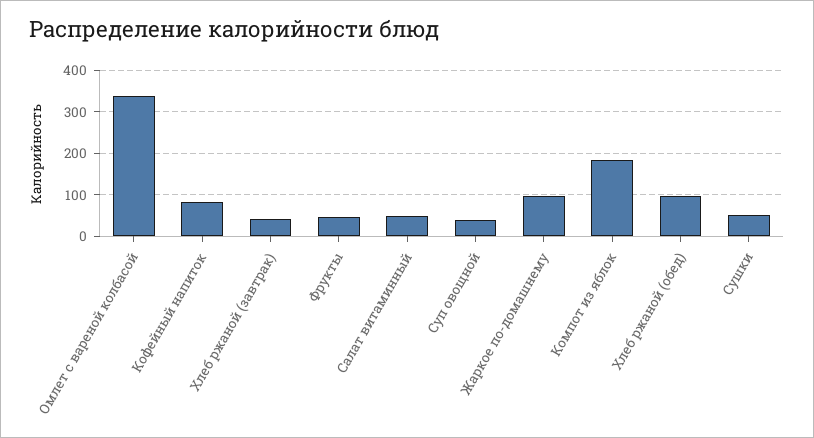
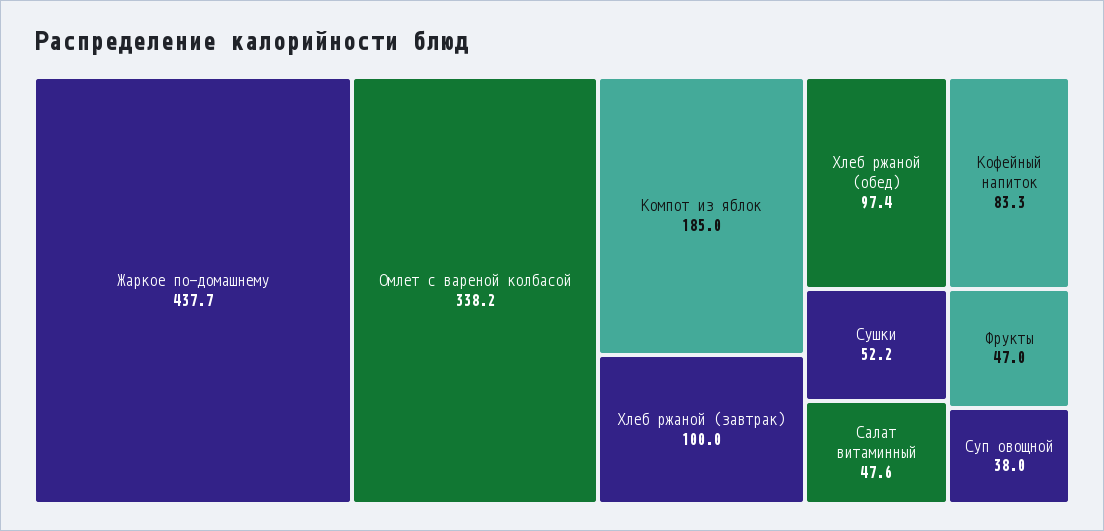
  {
    "Омлет с вареной колбасой": 338.2,
    "Кофейный напиток": 83.3,
-   "Хлеб ржаной (завтрак)": 40,
+   "Хлеб ржаной (завтрак)": 100,
    "Фрукты": 47,
    "Салат витаминный": 47.6,
    "Суп овощной": 38,
-   "Жаркое по-домашнему": 100,
+   "Жаркое по-домашнему": 437.7,
    "Компот из яблок": 185,
    "Хлеб ржаной (обед)": 97.4,
    "Сушки": 52.2
  }

